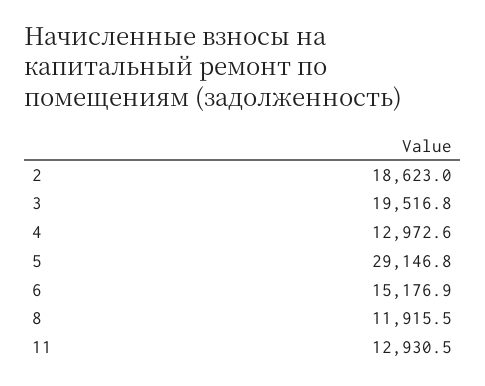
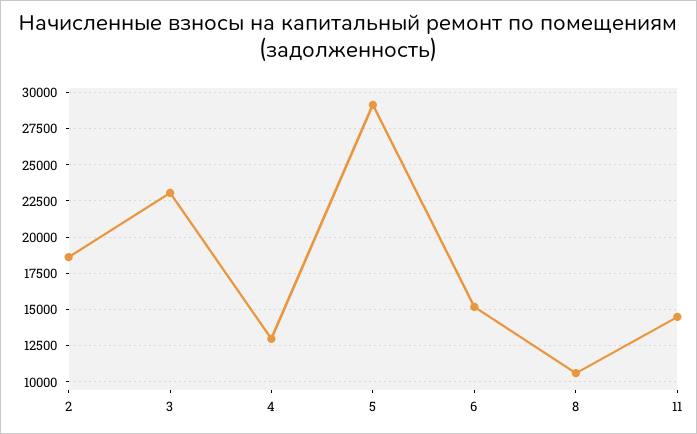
  {
    "2": 18623,
-   "3": 19516.8,
+   "3": 23000,
    "4": 12972.6,
    "5": 29146.8,
    "6": 15176.9,
-   "8": 11915.5,
+   "8": 10500,
-   "11": 12930.5
+   "11": 14500
  }

